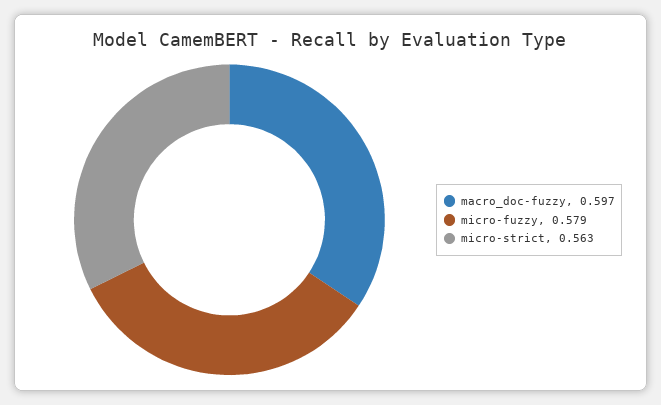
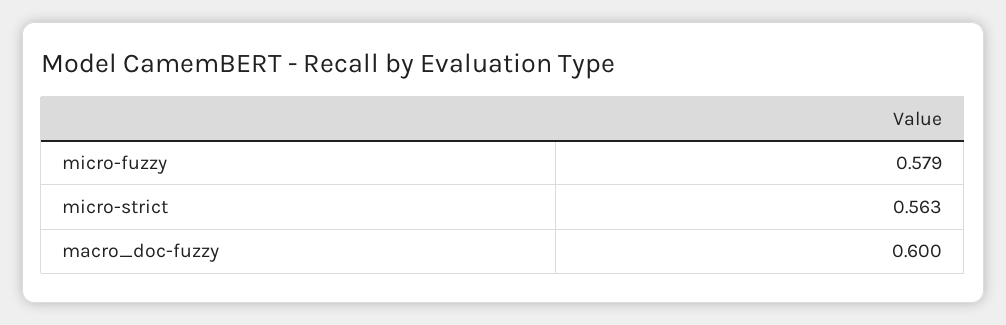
  {
-   "macro_doc-fuzzy": 0.597,
+   "macro_doc-fuzzy": 0.6,
    "micro-fuzzy": 0.579,
    "micro-strict": 0.563
  }

